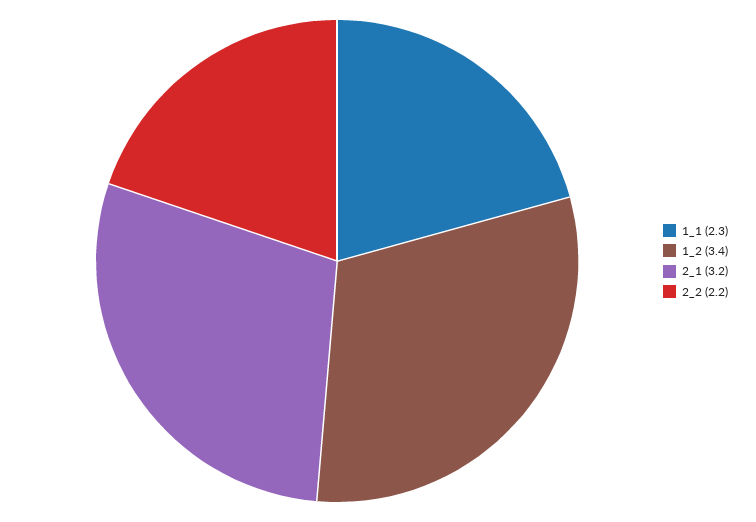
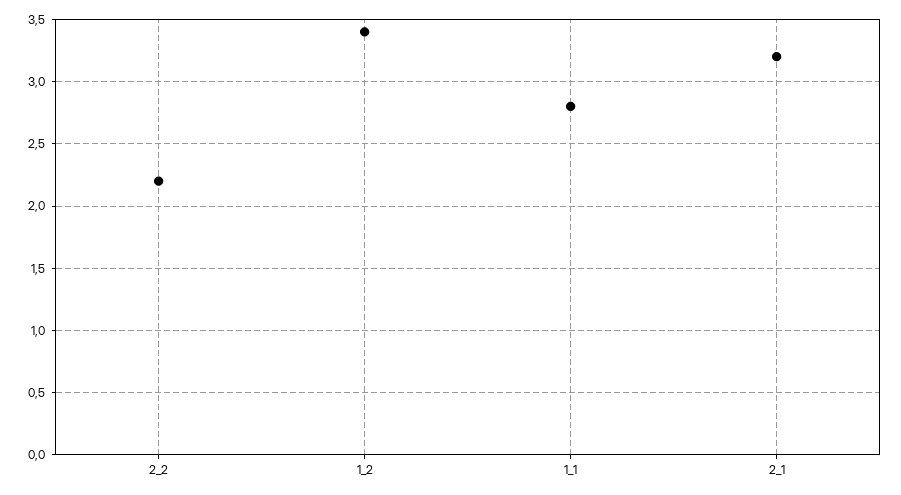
  {
-   "1_1": 2.3,
+   "1_1": 2.8,
    "1_2": 3.4,
    "2_1": 3.2,
    "2_2": 2.2
  }

